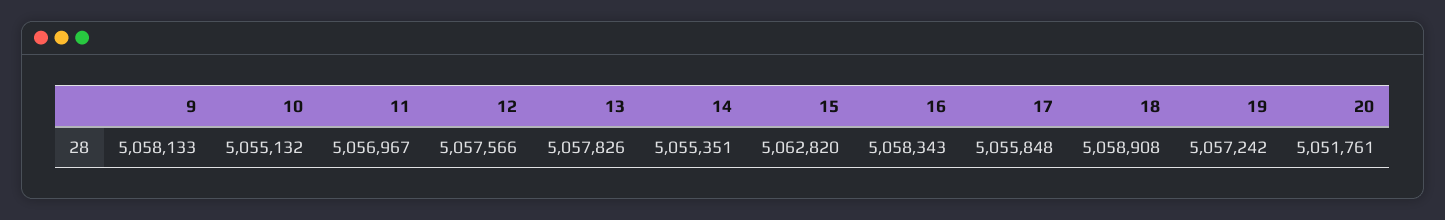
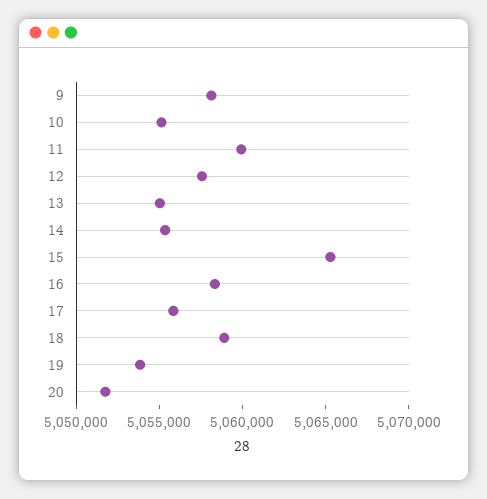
  {
    "9": 5058133,
    "10": 5055132,
-   "11": 5056967,
+   "11": 5060000,
    "12": 5057566,
-   "13": 5057826,
+   "13": 5055000,
    "14": 5055351,
-   "15": 5062820,
+   "15": 5065000,
    "16": 5058343,
    "17": 5055848,
    "18": 5058908,
-   "19": 5057242,
+   "19": 5054000,
    "20": 5051761
  }

